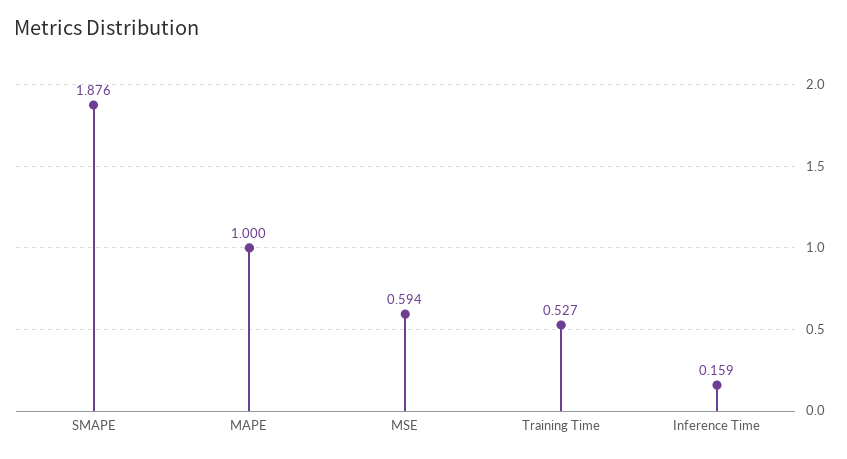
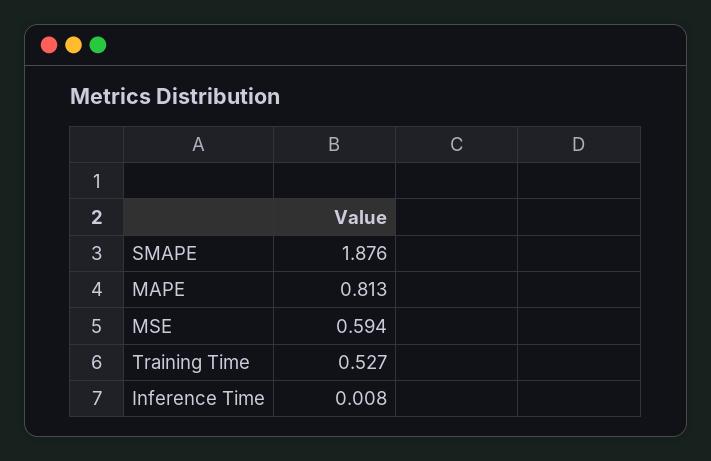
  {
    "SMAPE": 1.876,
-   "MAPE": 1,
+   "MAPE": 0.813,
    "MSE": 0.594,
    "Training Time": 0.527,
-   "Inference Time": 0.159
+   "Inference Time": 0.008
  }

